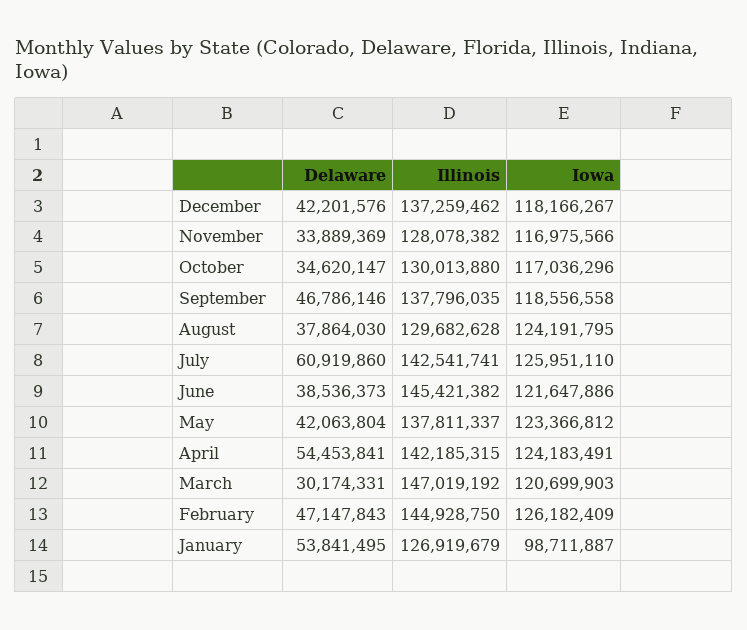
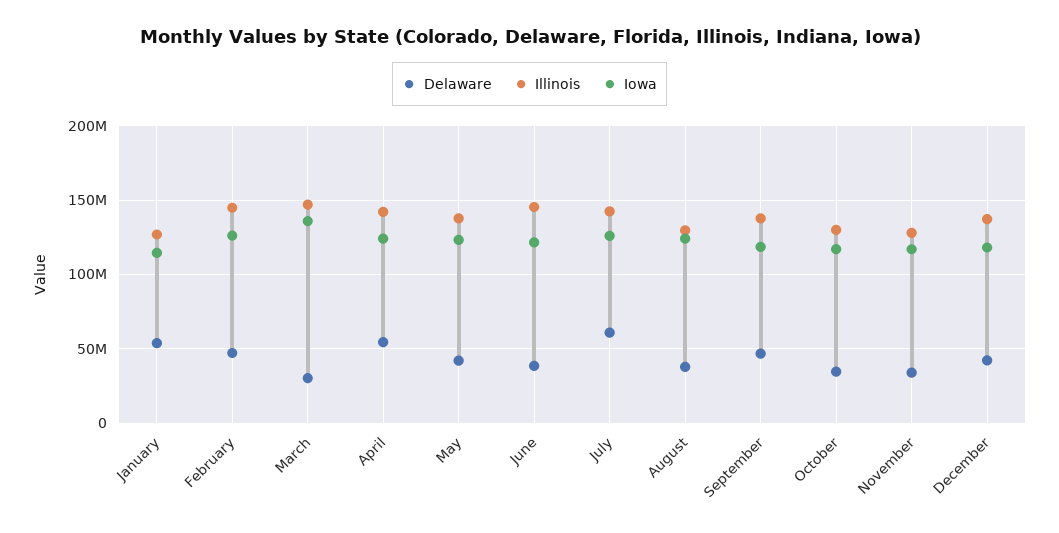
  {
    "Delaware": {
      "December": 42201576,
      "November": 33889369,
      "October": 34620147,
      "September": 46786146,
      "August": 37864030,
      "July": 60919860,
      "June": 38536373,
      "May": 42063804,
      "April": 54453841,
      "March": 30174331,
      "February": 47147843,
      "January": 53841495
    },
    "Illinois": {
      "December": 137259462,
      "November": 128078382,
      "October": 130013880,
      "September": 137796035,
      "August": 129682628,
      "July": 142541741,
      "June": 145421382,
      "May": 137811337,
      "April": 142185315,
      "March": 147019192,
      "February": 144928750,
      "January": 126919679
    },
    "Iowa": {
      "December": 118166267,
      "November": 116975566,
      "October": 117036296,
      "September": 118556558,
      "August": 124191795,
      "July": 125951110,
      "June": 121647886,
      "May": 123366812,
      "April": 124183491,
-     "March": 120699903,
+     "March": 135000000,
      "February": 126182409,
-     "January": 98711887
+     "January": 115000000
    }
  }

